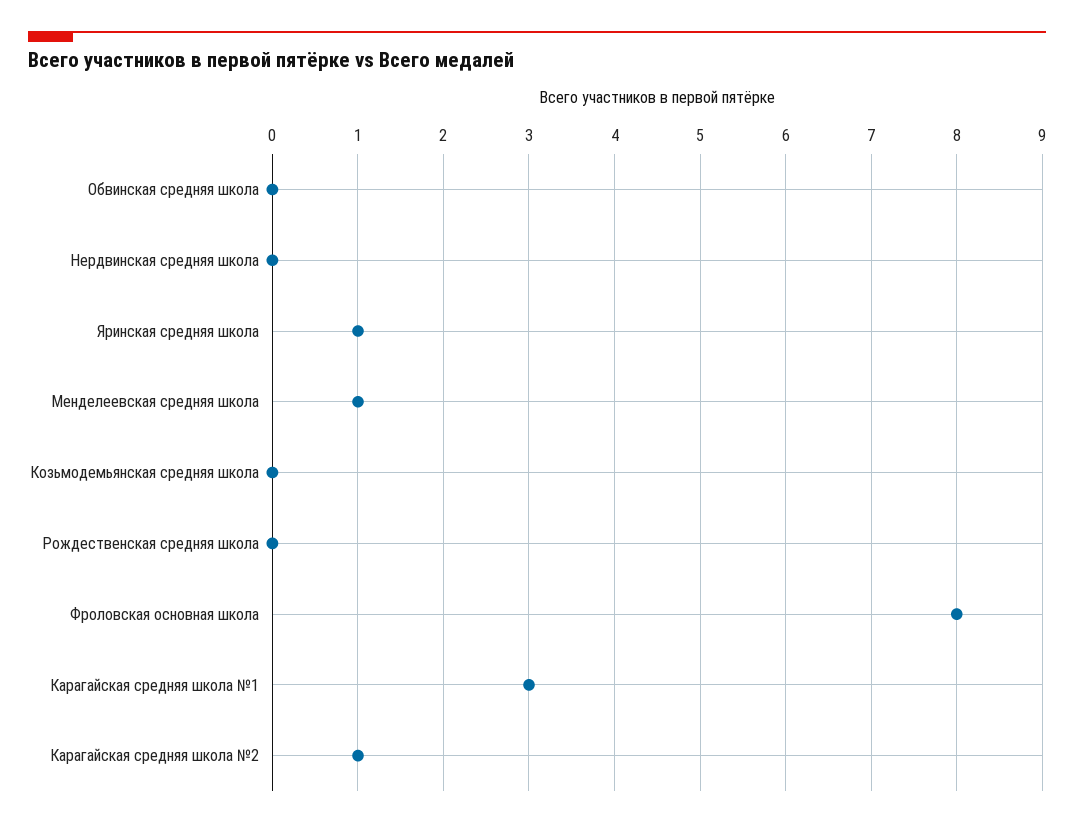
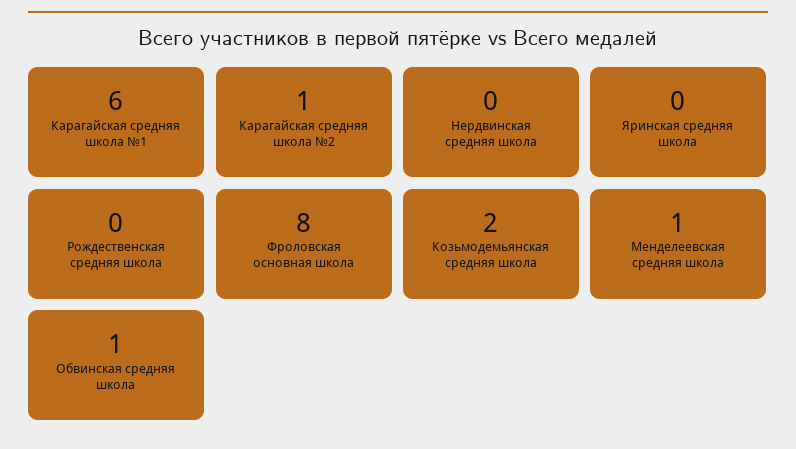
  {
-   "Обвинская средняя школа": 0,
+   "Обвинская средняя школа": 1,
    "Нердвинская средняя школа": 0,
-   "Яринская средняя школа": 1,
+   "Яринская средняя школа": 0,
    "Менделеевская средняя школа": 1,
-   "Козьмодемьянская средняя школа": 0,
+   "Козьмодемьянская средняя школа": 2,
    "Рождественская средняя школа": 0,
    "Фроловская основная школа": 8,
-   "Карагайская средняя школа №1": 3,
+   "Карагайская средняя школа №1": 6,
    "Карагайская средняя школа №2": 1
  }

